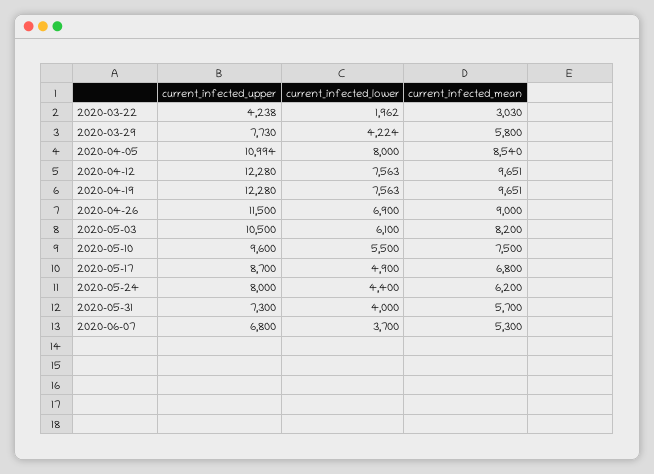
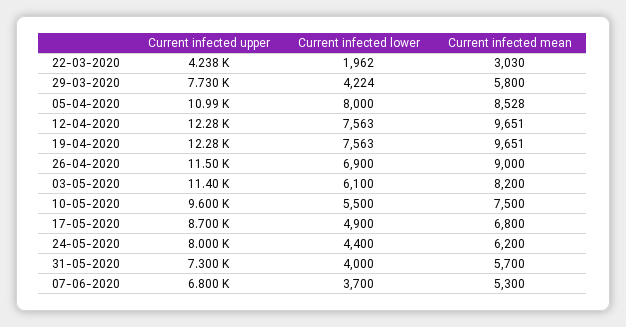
  {
    "current_infected_upper": {
      "2020-03-22": 4238,
      "2020-03-29": 7730,
      "2020-04-05": 10994,
      "2020-04-12": 12280,
      "2020-04-19": 12280,
      "2020-04-26": 11500,
-     "2020-05-03": 10500,
+     "2020-05-03": 11400,
      "2020-05-10": 9600,
      "2020-05-17": 8700,
      "2020-05-24": 8000,
      "2020-05-31": 7300,
      "2020-06-07": 6800
    },
    "current_infected_lower": {
      "2020-03-22": 1962,
      "2020-03-29": 4224,
      "2020-04-05": 8000,
      "2020-04-12": 7563,
      "2020-04-19": 7563,
      "2020-04-26": 6900,
      "2020-05-03": 6100,
      "2020-05-10": 5500,
      "2020-05-17": 4900,
      "2020-05-24": 4400,
      "2020-05-31": 4000,
      "2020-06-07": 3700
    },
    "current_infected_mean": {
      "2020-03-22": 3030,
      "2020-03-29": 5800,
-     "2020-04-05": 8540,
+     "2020-04-05": 8528,
      "2020-04-12": 9651,
      "2020-04-19": 9651,
      "2020-04-26": 9000,
      "2020-05-03": 8200,
      "2020-05-10": 7500,
      "2020-05-17": 6800,
      "2020-05-24": 6200,
      "2020-05-31": 5700,
      "2020-06-07": 5300
    }
  }

